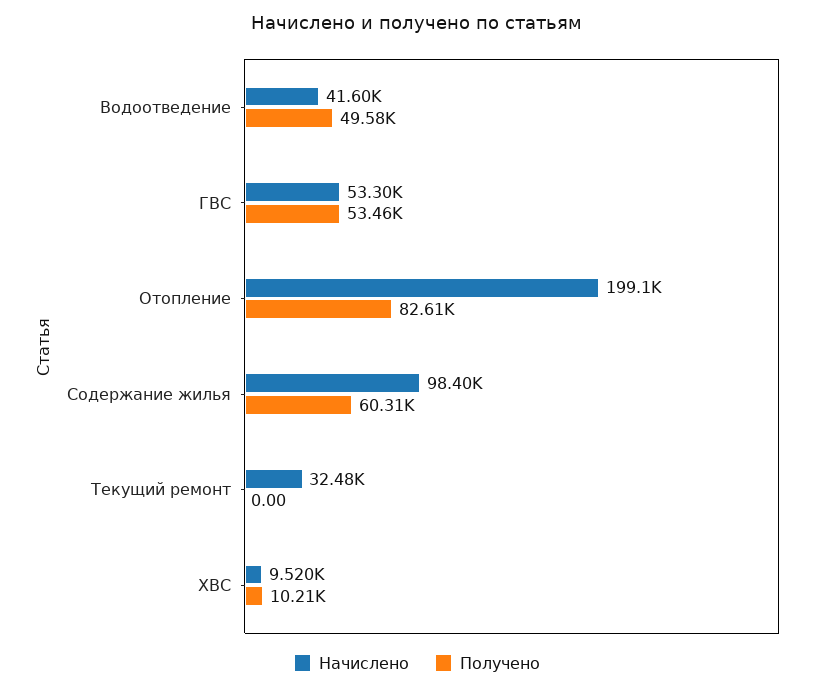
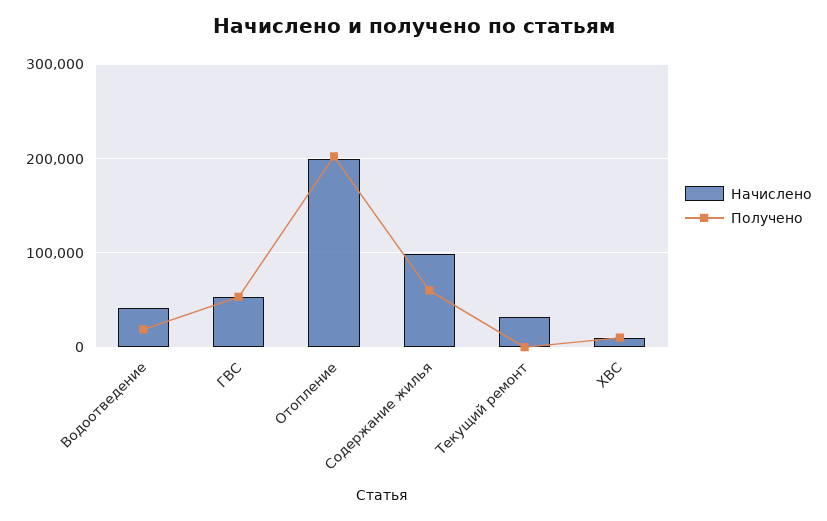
  {
    "Начислено": {
      "Водоотведение": 41600,
      "ГВС": 53300,
      "Отопление": 199100,
      "Содержание жилья": 98400,
      "Текущий ремонт": 32480,
      "ХВС": 9520
    },
    "Получено": {
-     "Водоотведение": 49580,
+     "Водоотведение": 20000,
      "ГВС": 53460,
-     "Отопление": 82610,
+     "Отопление": 200000,
      "Содержание жилья": 60310,
      "Текущий ремонт": 0,
      "ХВС": 10210
    }
  }

